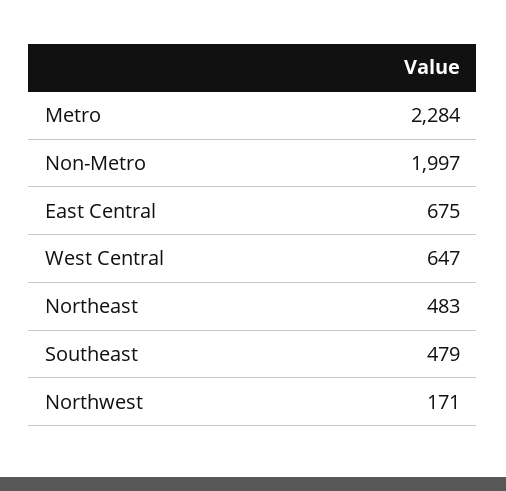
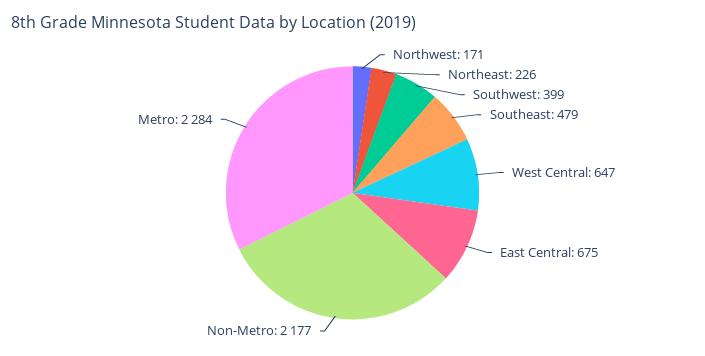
  {
    "Metro": 2284,
-   "Non-Metro": 1997,
+   "Non-Metro": 2177,
    "East Central": 675,
    "West Central": 647,
-   "Northeast": 483,
+   "Northeast": 226,
    "Southeast": 479,
-   "Northwest": 171
+   "Northwest": 171,
+   "Southwest": 399
  }

